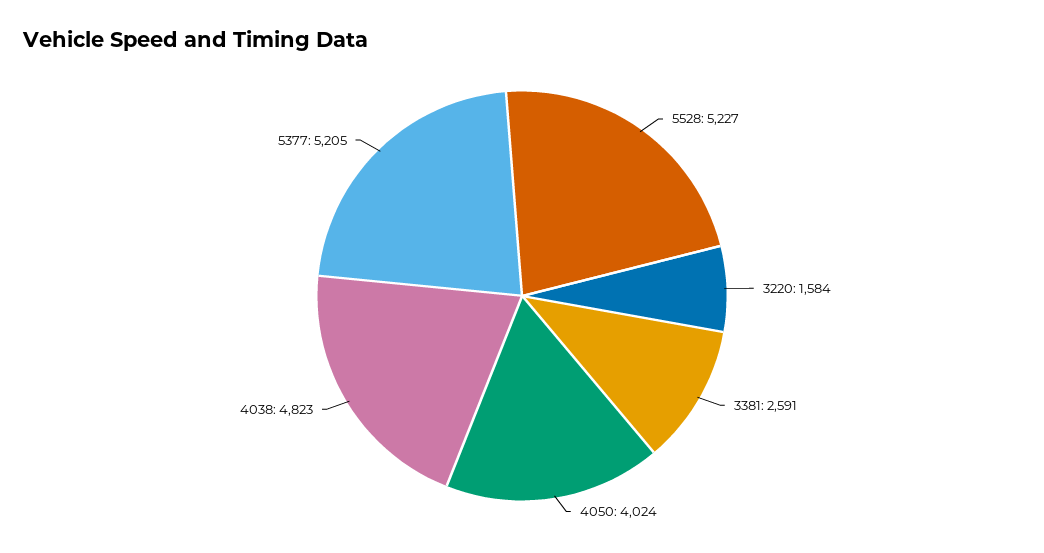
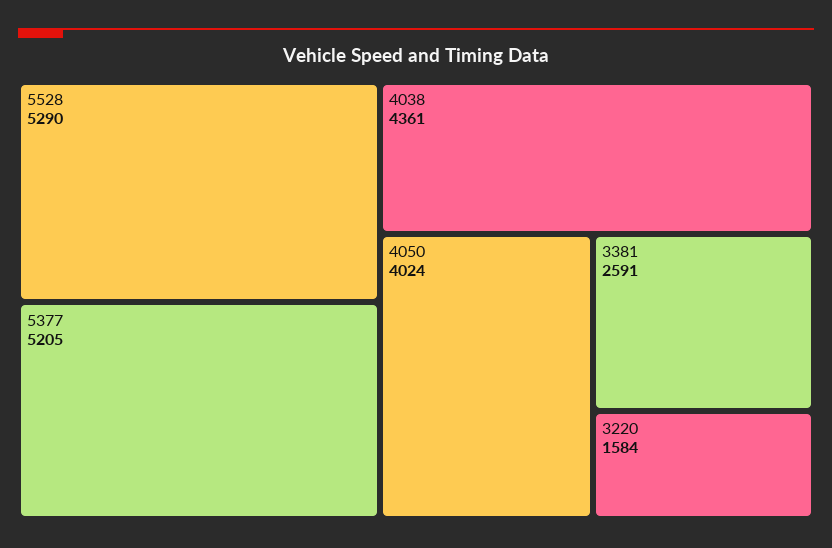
  {
-   "5528": 5227,
+   "5528": 5290,
    "3220": 1584,
    "3381": 2591,
    "4050": 4024,
-   "4038": 4823,
+   "4038": 4361,
    "5377": 5205
  }

